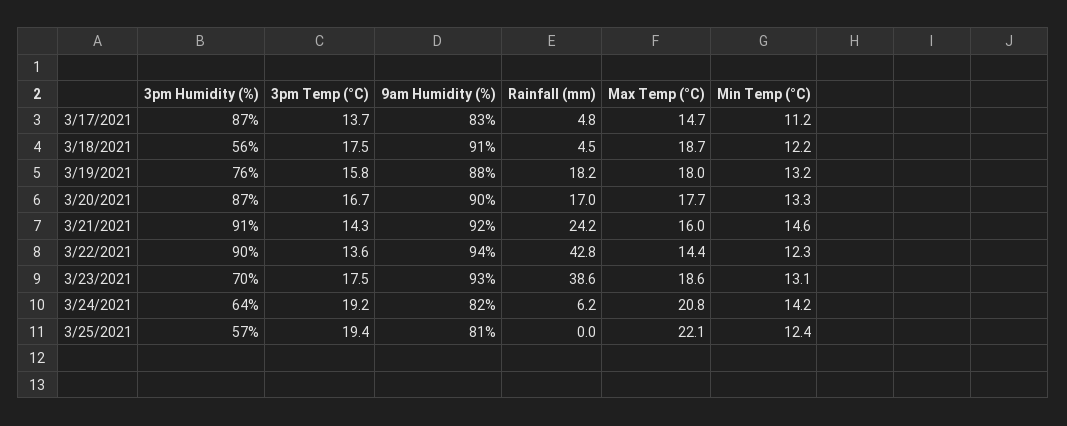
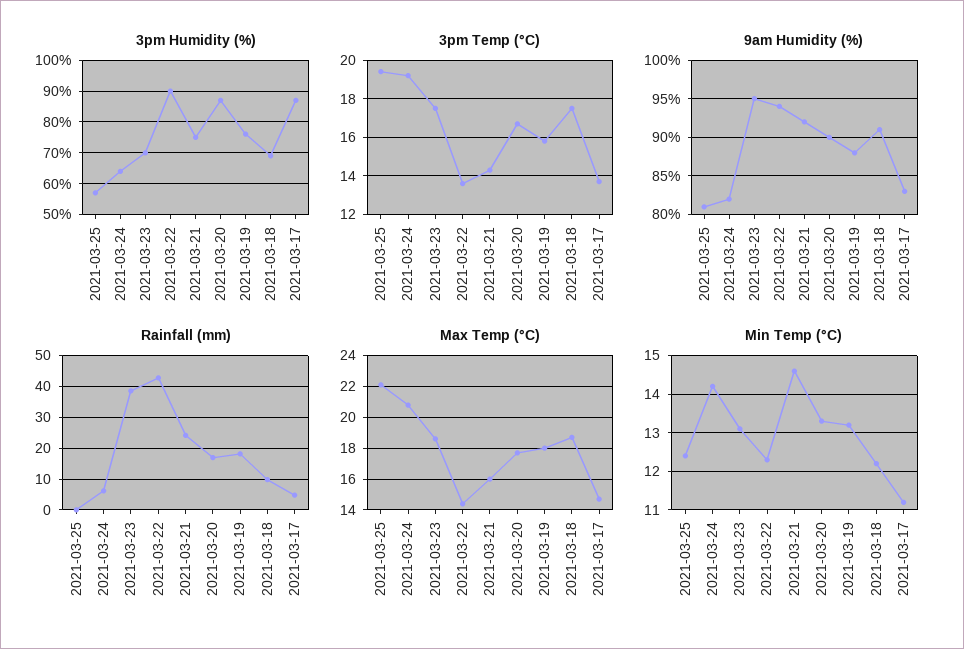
  {
    "3pm Humidity (%)": {
      "3/17/2021": 87,
-     "3/18/2021": 56,
+     "3/18/2021": 70,
      "3/19/2021": 76,
      "3/20/2021": 87,
-     "3/21/2021": 91,
+     "3/21/2021": 75,
      "3/22/2021": 90,
      "3/23/2021": 70,
      "3/24/2021": 64,
      "3/25/2021": 57
    },
    "3pm Temp (°C)": {
      "3/17/2021": 13.7,
      "3/18/2021": 17.5,
      "3/19/2021": 15.8,
      "3/20/2021": 16.7,
      "3/21/2021": 14.3,
      "3/22/2021": 13.6,
      "3/23/2021": 17.5,
      "3/24/2021": 19.2,
      "3/25/2021": 19.4
    },
    "9am Humidity (%)": {
      "3/17/2021": 83,
      "3/18/2021": 91,
      "3/19/2021": 88,
      "3/20/2021": 90,
      "3/21/2021": 92,
      "3/22/2021": 94,
-     "3/23/2021": 93,
+     "3/23/2021": 95,
      "3/24/2021": 82,
      "3/25/2021": 81
    },
    "Rainfall (mm)": {
      "3/17/2021": 4.8,
-     "3/18/2021": 4.5,
+     "3/18/2021": 10,
      "3/19/2021": 18.2,
      "3/20/2021": 17,
      "3/21/2021": 24.2,
      "3/22/2021": 42.8,
      "3/23/2021": 38.6,
      "3/24/2021": 6.2,
      "3/25/2021": 0
    },
    "Max Temp (°C)": {
      "3/17/2021": 14.7,
      "3/18/2021": 18.7,
      "3/19/2021": 18,
      "3/20/2021": 17.7,
      "3/21/2021": 16,
      "3/22/2021": 14.4,
      "3/23/2021": 18.6,
      "3/24/2021": 20.8,
      "3/25/2021": 22.1
    },
    "Min Temp (°C)": {
      "3/17/2021": 11.2,
      "3/18/2021": 12.2,
      "3/19/2021": 13.2,
      "3/20/2021": 13.3,
      "3/21/2021": 14.6,
      "3/22/2021": 12.3,
      "3/23/2021": 13.1,
      "3/24/2021": 14.2,
      "3/25/2021": 12.4
    }
  }

